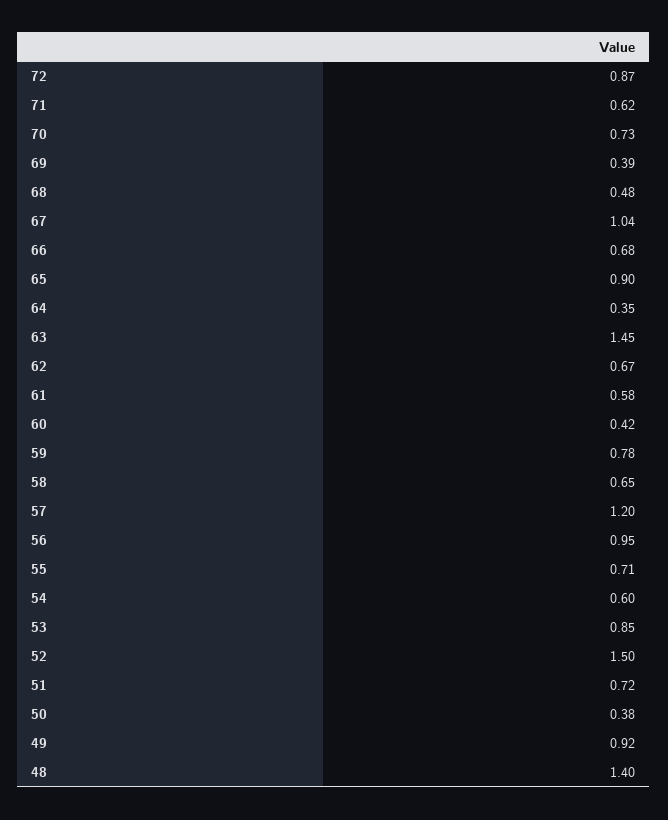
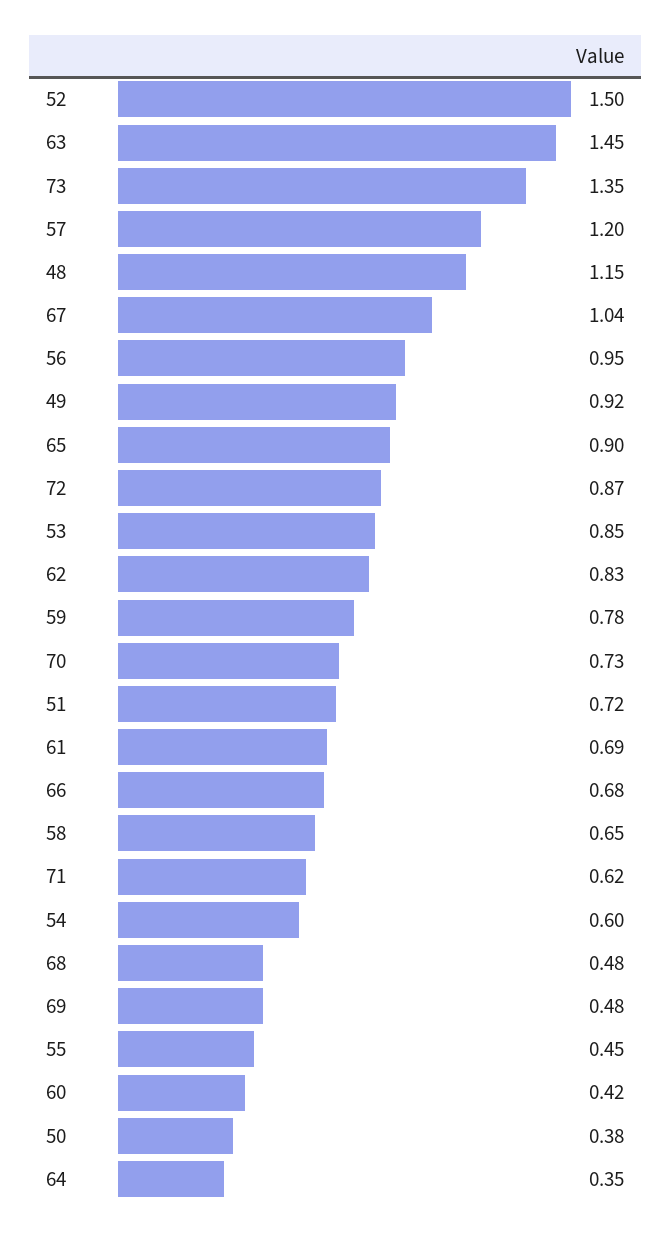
  {
    "72": 0.87,
    "71": 0.62,
    "70": 0.73,
-   "69": 0.39,
+   "69": 0.48,
    "68": 0.48,
    "67": 1.04,
    "66": 0.68,
    "65": 0.9,
    "64": 0.35,
    "63": 1.45,
-   "62": 0.67,
+   "62": 0.83,
-   "61": 0.58,
+   "61": 0.69,
    "60": 0.42,
    "59": 0.78,
    "58": 0.65,
    "57": 1.2,
    "56": 0.95,
-   "55": 0.71,
+   "55": 0.45,
    "54": 0.6,
    "53": 0.85,
    "52": 1.5,
    "51": 0.72,
    "50": 0.38,
    "49": 0.92,
-   "48": 1.4
+   "48": 1.15,
+   "73": 1.35
  }

